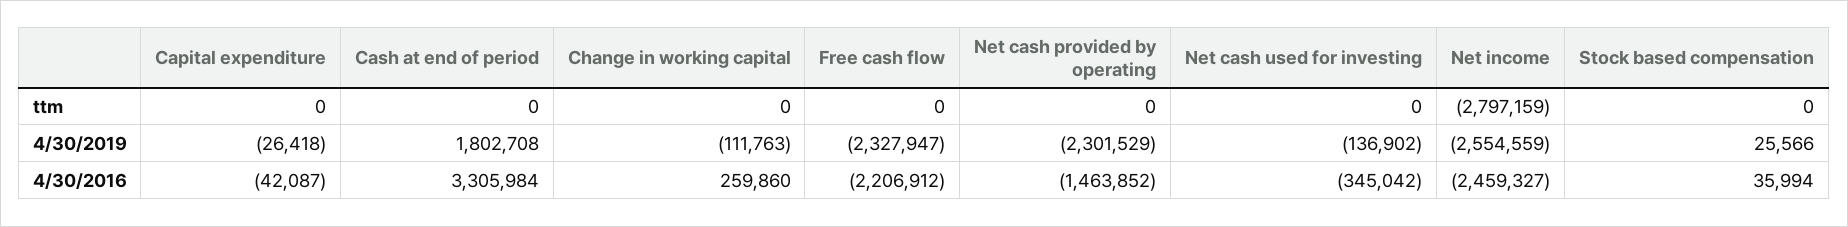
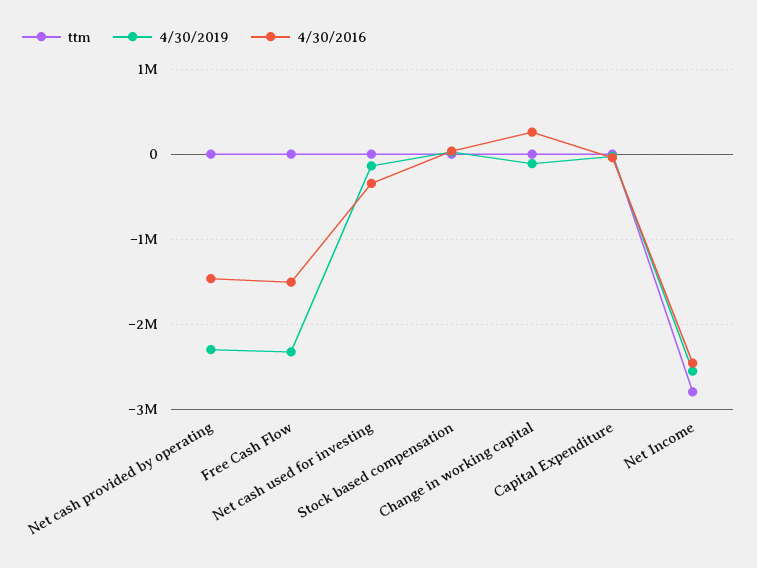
  {
    "ttm": {
      "Capital expenditure": 0,
-     "Cash at end of period": 0,
      "Change in working capital": 0,
      "Free cash flow": 0,
      "Net cash provided by operating": 0,
      "Net cash used for investing": 0,
      "Net income": -2797159,
      "Stock based compensation": 0
    },
    "4/30/2019": {
      "Capital expenditure": -26418,
-     "Cash at end of period": 1802708,
      "Change in working capital": -111763,
      "Free cash flow": -2327947,
      "Net cash provided by operating": -2301529,
      "Net cash used for investing": -136902,
      "Net income": -2554559,
      "Stock based compensation": 25566
    },
    "4/30/2016": {
      "Capital expenditure": -42087,
-     "Cash at end of period": 3305984,
      "Change in working capital": 259860,
-     "Free cash flow": -2206912,
+     "Free cash flow": -1500000,
      "Net cash provided by operating": -1463852,
      "Net cash used for investing": -345042,
      "Net income": -2459327,
      "Stock based compensation": 35994
    }
  }

